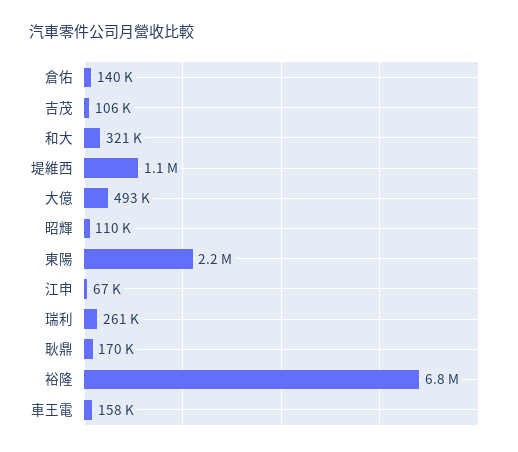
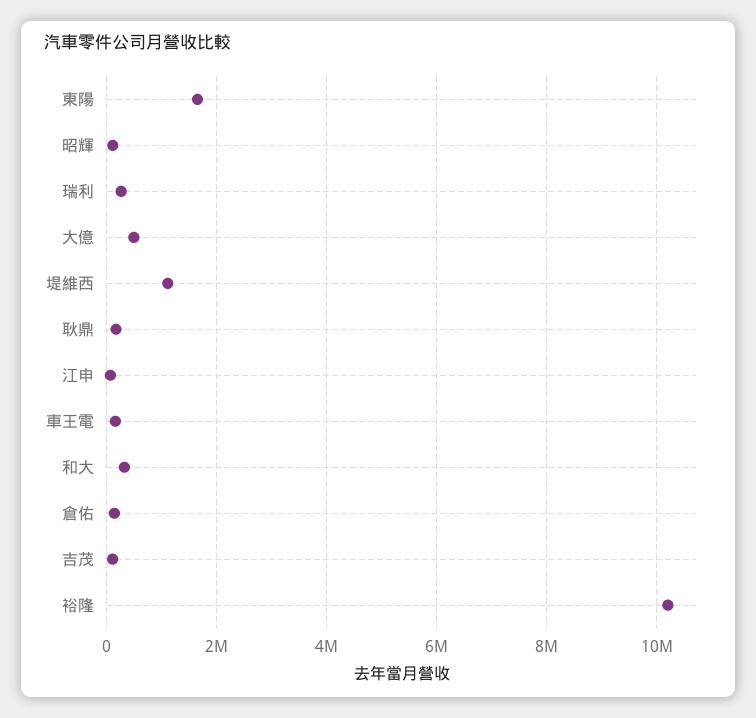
  {
    "倉佑": 140000,
    "吉茂": 106000,
    "和大": 321000,
    "堤維西": 1100000,
    "大億": 493000,
    "昭輝": 110000,
-   "東陽": 2200000,
+   "東陽": 1600000,
    "江申": 67000,
    "瑞利": 261000,
    "耿鼎": 170000,
-   "裕隆": 6800000,
+   "裕隆": 10200000,
    "車王電": 158000
  }

